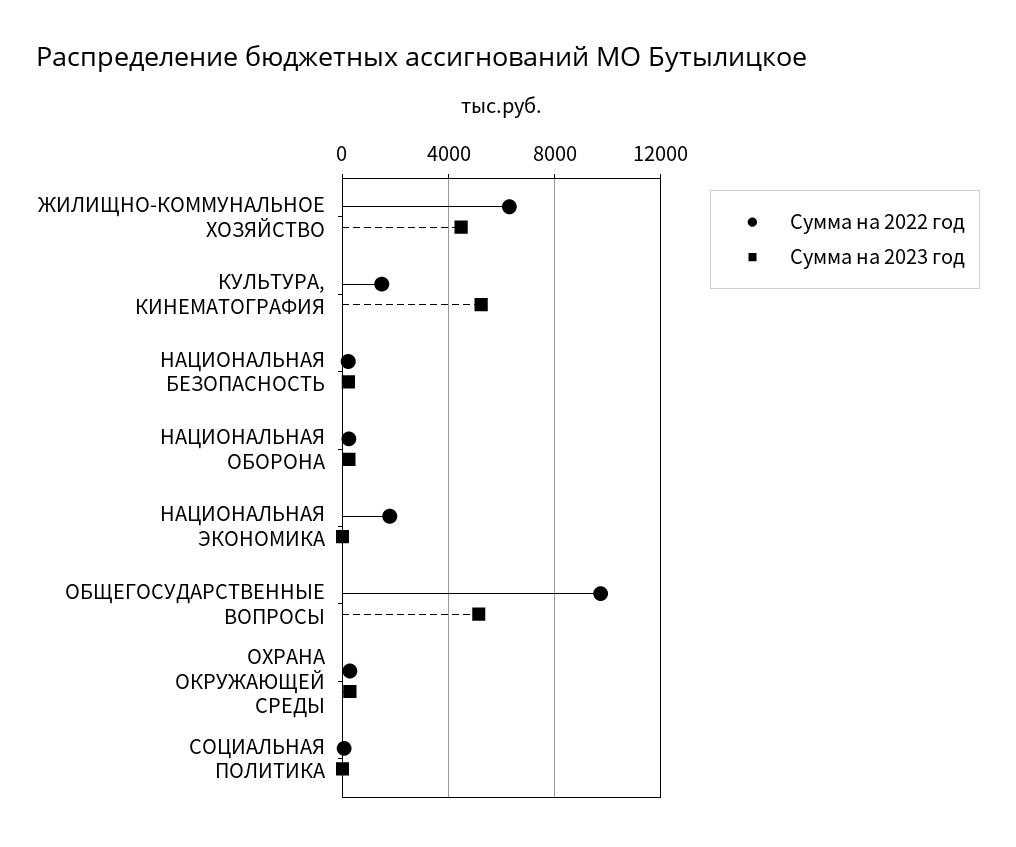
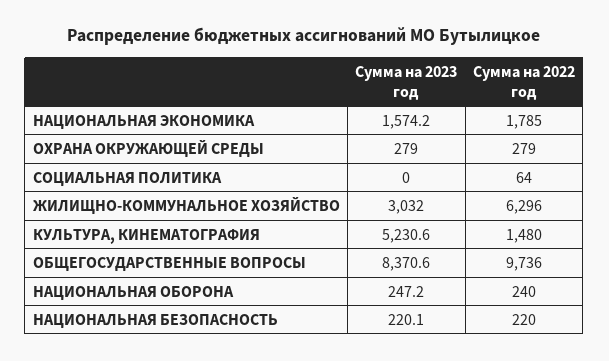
  {
    "Сумма на 2022 год": {
      "ЖИЛИЩНО-КОММУНАЛЬНОЕ ХОЗЯЙСТВО": 6296,
      "КУЛЬТУРА, КИНЕМАТОГРАФИЯ": 1480,
      "НАЦИОНАЛЬНАЯ БЕЗОПАСНОСТЬ": 220,
      "НАЦИОНАЛЬНАЯ ОБОРОНА": 240,
      "НАЦИОНАЛЬНАЯ ЭКОНОМИКА": 1785,
      "ОБЩЕГОСУДАРСТВЕННЫЕ ВОПРОСЫ": 9736,
      "ОХРАНА ОКРУЖАЮЩЕЙ СРЕДЫ": 279,
      "СОЦИАЛЬНАЯ ПОЛИТИКА": 64
    },
    "Сумма на 2023 год": {
-     "ЖИЛИЩНО-КОММУНАЛЬНОЕ ХОЗЯЙСТВО": 4500,
+     "ЖИЛИЩНО-КОММУНАЛЬНОЕ ХОЗЯЙСТВО": 3032,
      "КУЛЬТУРА, КИНЕМАТОГРАФИЯ": 5230.6,
      "НАЦИОНАЛЬНАЯ БЕЗОПАСНОСТЬ": 220.1,
      "НАЦИОНАЛЬНАЯ ОБОРОНА": 247.2,
-     "НАЦИОНАЛЬНАЯ ЭКОНОМИКА": 0,
+     "НАЦИОНАЛЬНАЯ ЭКОНОМИКА": 1574.2,
-     "ОБЩЕГОСУДАРСТВЕННЫЕ ВОПРОСЫ": 5000,
+     "ОБЩЕГОСУДАРСТВЕННЫЕ ВОПРОСЫ": 8370.6,
      "ОХРАНА ОКРУЖАЮЩЕЙ СРЕДЫ": 279,
      "СОЦИАЛЬНАЯ ПОЛИТИКА": 0
    }
  }

